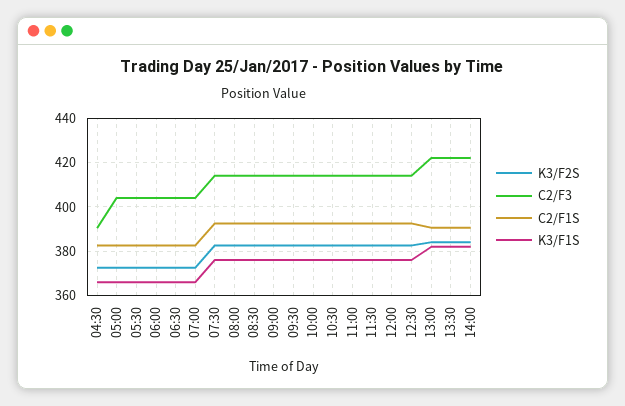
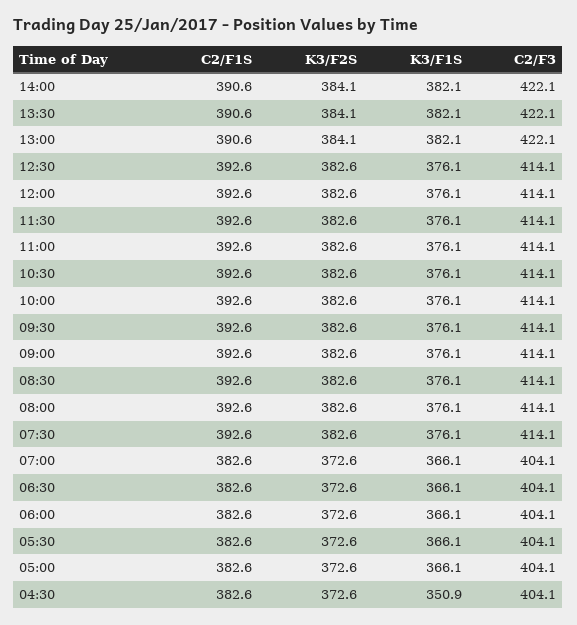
  {
    "K3/F2S": {
      "04:30": 372.6,
      "05:00": 372.6,
      "05:30": 372.6,
      "06:00": 372.6,
      "06:30": 372.6,
      "07:00": 372.6,
      "07:30": 382.6,
      "08:00": 382.6,
      "08:30": 382.6,
      "09:00": 382.6,
      "09:30": 382.6,
      "10:00": 382.6,
      "10:30": 382.6,
      "11:00": 382.6,
      "11:30": 382.6,
      "12:00": 382.6,
      "12:30": 382.6,
      "13:00": 384.1,
      "13:30": 384.1,
      "14:00": 384.1
    },
    "C2/F3": {
-     "04:30": 390,
+     "04:30": 404.1,
      "05:00": 404.1,
      "05:30": 404.1,
      "06:00": 404.1,
      "06:30": 404.1,
      "07:00": 404.1,
      "07:30": 414.1,
      "08:00": 414.1,
      "08:30": 414.1,
      "09:00": 414.1,
      "09:30": 414.1,
      "10:00": 414.1,
      "10:30": 414.1,
      "11:00": 414.1,
      "11:30": 414.1,
      "12:00": 414.1,
      "12:30": 414.1,
      "13:00": 422.1,
      "13:30": 422.1,
      "14:00": 422.1
    },
    "C2/F1S": {
      "04:30": 382.6,
      "05:00": 382.6,
      "05:30": 382.6,
      "06:00": 382.6,
      "06:30": 382.6,
      "07:00": 382.6,
      "07:30": 392.6,
      "08:00": 392.6,
      "08:30": 392.6,
      "09:00": 392.6,
      "09:30": 392.6,
      "10:00": 392.6,
      "10:30": 392.6,
      "11:00": 392.6,
      "11:30": 392.6,
      "12:00": 392.6,
      "12:30": 392.6,
      "13:00": 390.6,
      "13:30": 390.6,
      "14:00": 390.6
    },
    "K3/F1S": {
-     "04:30": 365,
+     "04:30": 350.9,
      "05:00": 366.1,
      "05:30": 366.1,
      "06:00": 366.1,
      "06:30": 366.1,
      "07:00": 366.1,
      "07:30": 376.1,
      "08:00": 376.1,
      "08:30": 376.1,
      "09:00": 376.1,
      "09:30": 376.1,
      "10:00": 376.1,
      "10:30": 376.1,
      "11:00": 376.1,
      "11:30": 376.1,
      "12:00": 376.1,
      "12:30": 376.1,
      "13:00": 382.1,
      "13:30": 382.1,
      "14:00": 382.1
    }
  }

